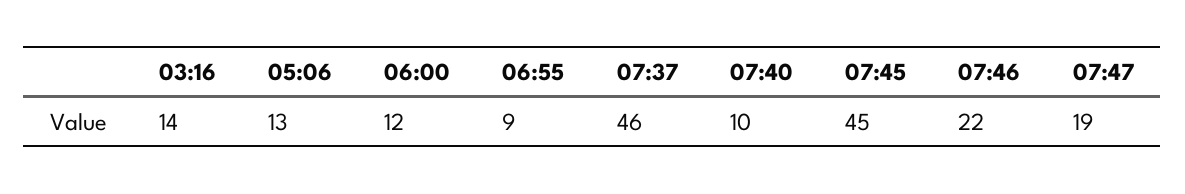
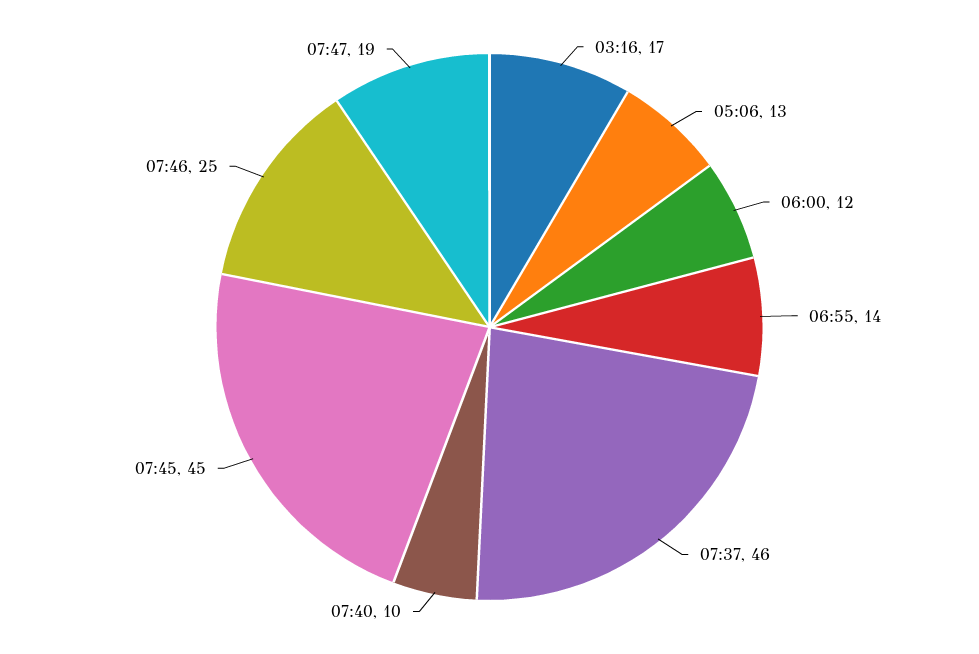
  {
-   "03:16": 14,
+   "03:16": 17,
    "05:06": 13,
    "06:00": 12,
-   "06:55": 9,
+   "06:55": 14,
    "07:37": 46,
    "07:40": 10,
    "07:45": 45,
-   "07:46": 22,
+   "07:46": 25,
    "07:47": 19
  }

